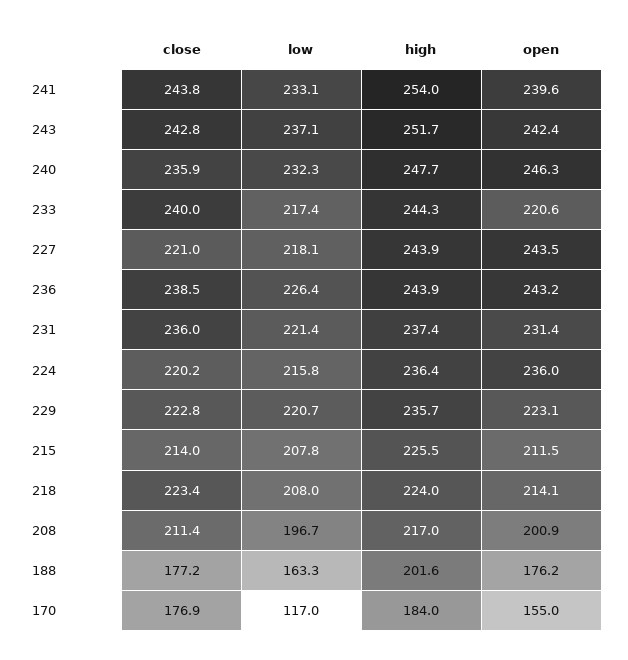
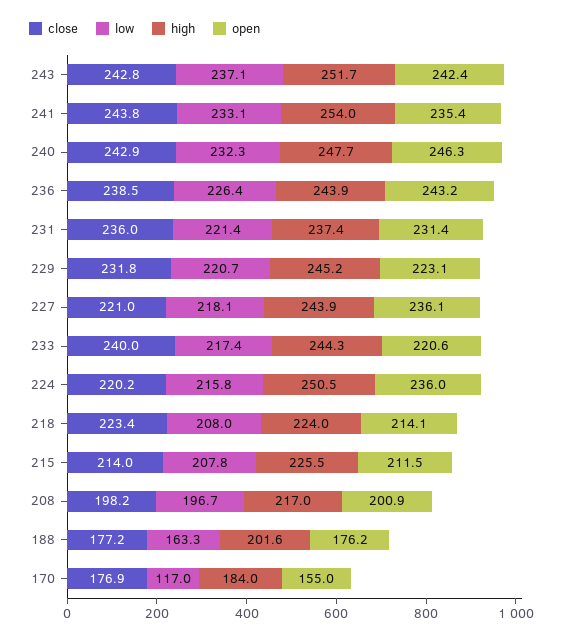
  {
    "close": {
      "241": 243.8,
      "243": 242.8,
-     "240": 235.9,
+     "240": 242.9,
      "233": 240,
      "227": 221,
      "236": 238.5,
      "231": 236,
      "224": 220.2,
-     "229": 222.8,
+     "229": 231.8,
      "215": 214,
      "218": 223.4,
-     "208": 211.4,
+     "208": 198.2,
      "188": 177.2,
      "170": 176.9
    },
    "low": {
      "241": 233.1,
      "243": 237.1,
      "240": 232.3,
      "233": 217.4,
      "227": 218.1,
      "236": 226.4,
      "231": 221.4,
      "224": 215.8,
      "229": 220.7,
      "215": 207.8,
      "218": 208,
      "208": 196.7,
      "188": 163.3,
      "170": 117
    },
    "high": {
      "241": 254,
      "243": 251.7,
      "240": 247.7,
      "233": 244.3,
      "227": 243.9,
      "236": 243.9,
      "231": 237.4,
-     "224": 236.4,
+     "224": 250.5,
-     "229": 235.7,
+     "229": 245.2,
      "215": 225.5,
      "218": 224,
      "208": 217,
      "188": 201.6,
      "170": 184
    },
    "open": {
-     "241": 239.6,
+     "241": 235.4,
      "243": 242.4,
      "240": 246.3,
      "233": 220.6,
-     "227": 243.5,
+     "227": 236.1,
      "236": 243.2,
      "231": 231.4,
      "224": 236,
      "229": 223.1,
      "215": 211.5,
      "218": 214.1,
      "208": 200.9,
      "188": 176.2,
      "170": 155
    }
  }

